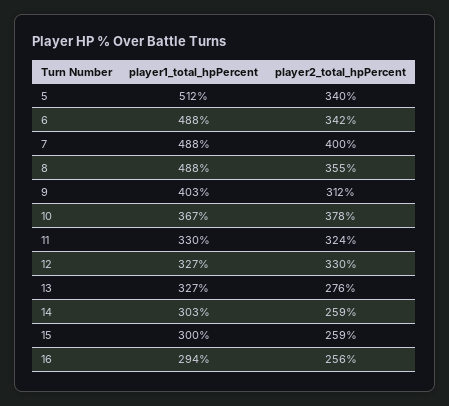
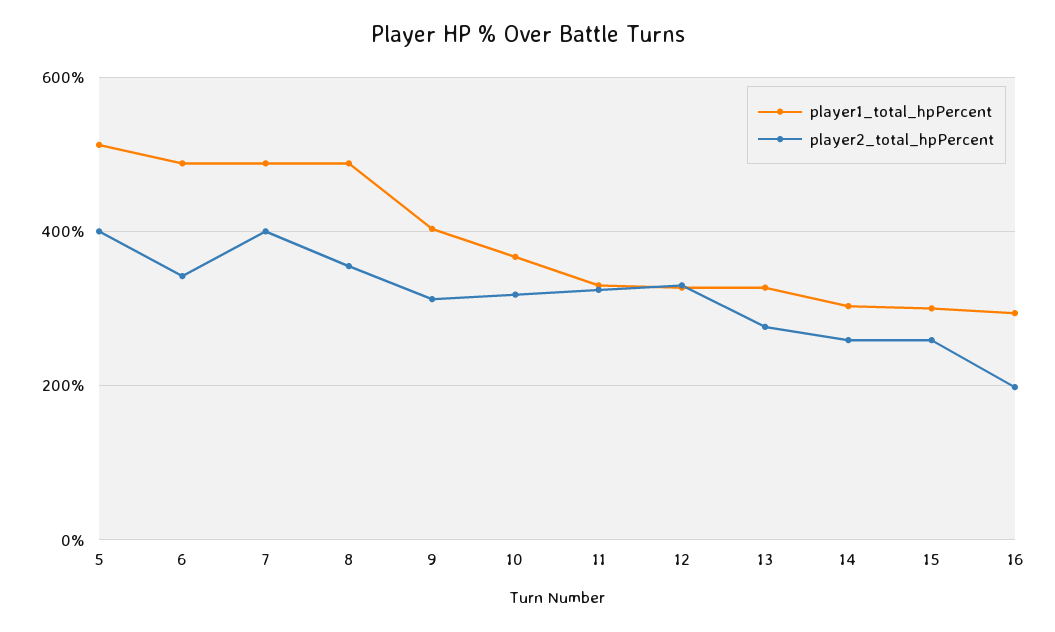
  {
    "player1_total_hpPercent": {
      "5": 512,
      "6": 488,
      "7": 488,
      "8": 488,
      "9": 403,
      "10": 367,
      "11": 330,
      "12": 327,
      "13": 327,
      "14": 303,
      "15": 300,
      "16": 294
    },
    "player2_total_hpPercent": {
-     "5": 340,
+     "5": 400,
      "6": 342,
      "7": 400,
      "8": 355,
      "9": 312,
-     "10": 378,
+     "10": 320,
      "11": 324,
      "12": 330,
      "13": 276,
      "14": 259,
      "15": 259,
-     "16": 256
+     "16": 200
    }
  }

